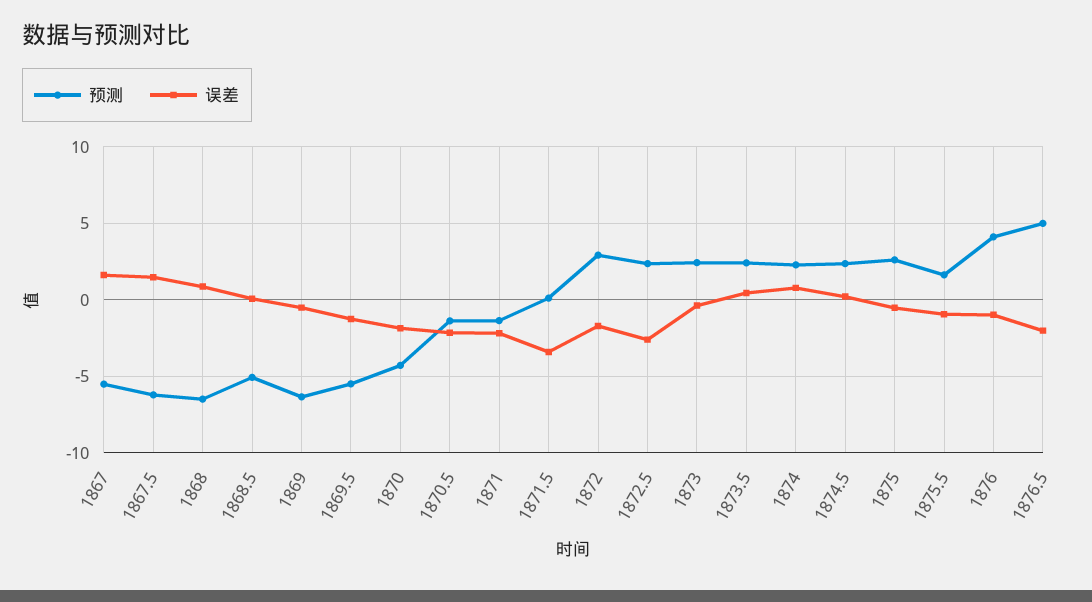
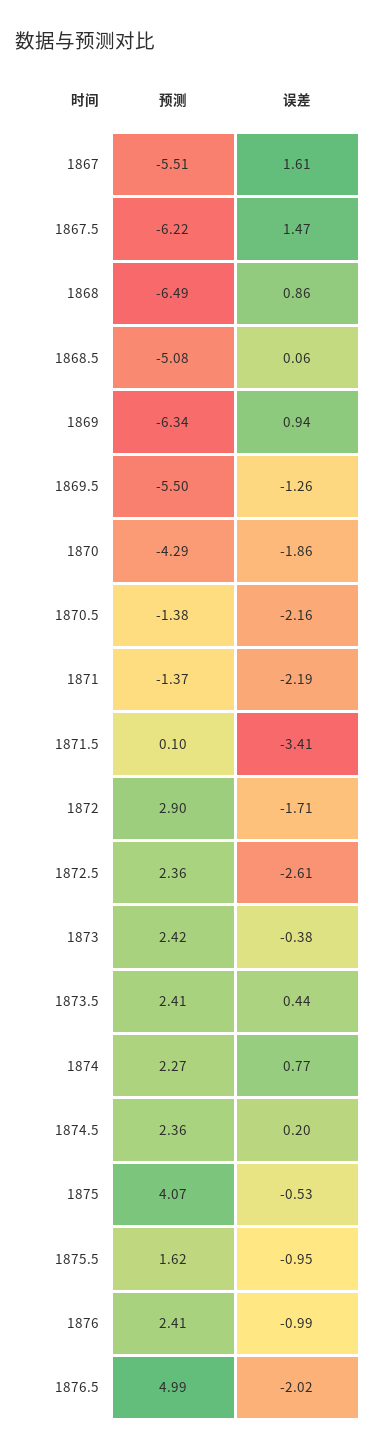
  {
    "预测": {
      "1867": -5.51,
      "1867.5": -6.22,
      "1868": -6.49,
      "1868.5": -5.08,
      "1869": -6.34,
      "1869.5": -5.5,
      "1870": -4.29,
      "1870.5": -1.38,
      "1871": -1.37,
      "1871.5": 0.1,
      "1872": 2.9,
      "1872.5": 2.36,
      "1873": 2.42,
      "1873.5": 2.41,
      "1874": 2.27,
      "1874.5": 2.36,
-     "1875": 2.5,
+     "1875": 4.07,
      "1875.5": 1.62,
-     "1876": 4,
+     "1876": 2.41,
      "1876.5": 4.99
    },
    "误差": {
      "1867": 1.61,
      "1867.5": 1.47,
      "1868": 0.86,
      "1868.5": 0.06,
-     "1869": -0.5,
+     "1869": 0.94,
      "1869.5": -1.26,
      "1870": -1.86,
      "1870.5": -2.16,
      "1871": -2.19,
      "1871.5": -3.41,
      "1872": -1.71,
      "1872.5": -2.61,
      "1873": -0.38,
      "1873.5": 0.44,
      "1874": 0.77,
      "1874.5": 0.2,
      "1875": -0.53,
      "1875.5": -0.95,
      "1876": -0.99,
      "1876.5": -2.02
    }
  }

